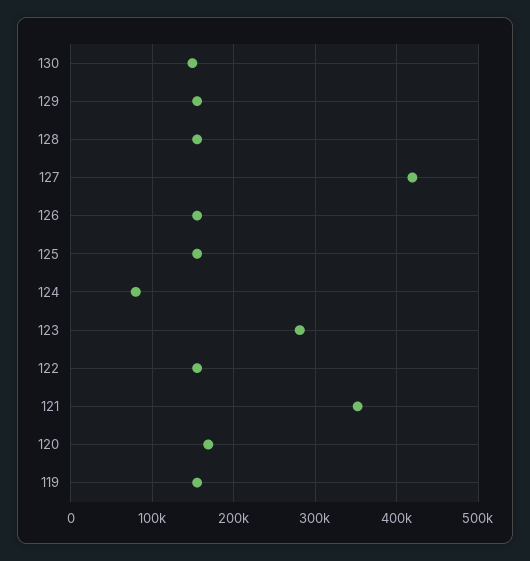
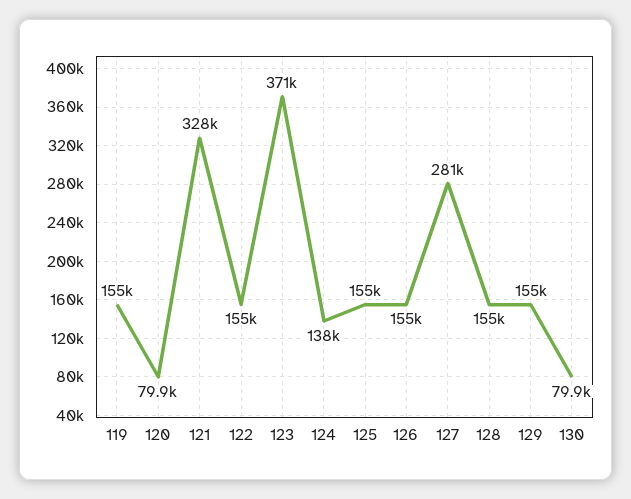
  {
-   "130": 150000,
+   "130": 79900,
    "129": 155000,
    "128": 155000,
-   "127": 420000,
+   "127": 281000,
    "126": 155000,
    "125": 155000,
-   "124": 80000,
+   "124": 138000,
-   "123": 280000,
+   "123": 371000,
    "122": 155000,
-   "121": 350000,
+   "121": 328000,
-   "120": 170000,
+   "120": 79900,
    "119": 155000
  }

